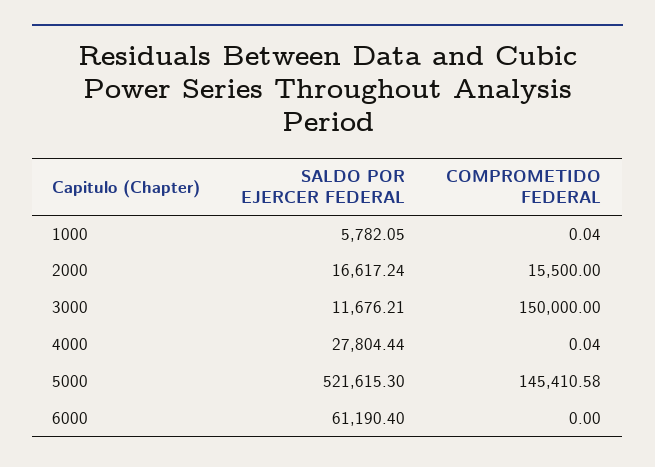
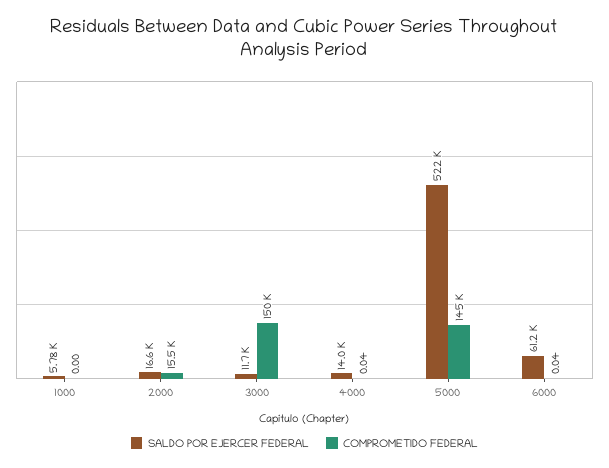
  {
    "SALDO POR EJERCER FEDERAL": {
      "1000": 5782.05,
      "2000": 16617.24,
      "3000": 11676.21,
-     "4000": 27804.44,
+     "4000": 14000,
      "5000": 521615.3,
      "6000": 61190.4
    },
    "COMPROMETIDO FEDERAL": {
-     "1000": 0.04,
+     "1000": 0,
      "2000": 15500,
      "3000": 150000,
      "4000": 0.04,
      "5000": 145410.58,
-     "6000": 0
+     "6000": 0.04
    }
  }

